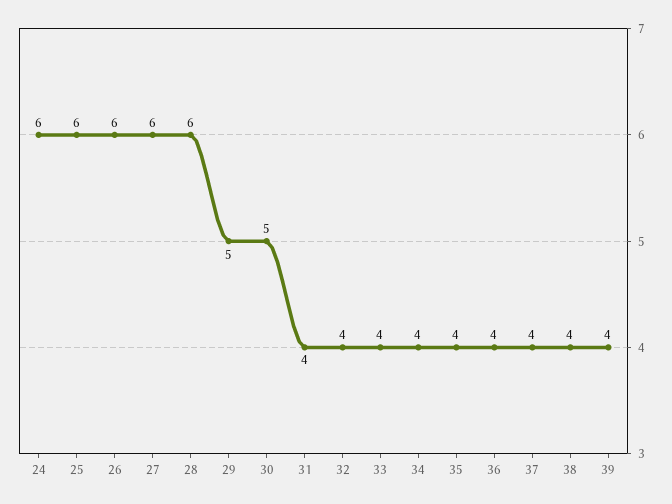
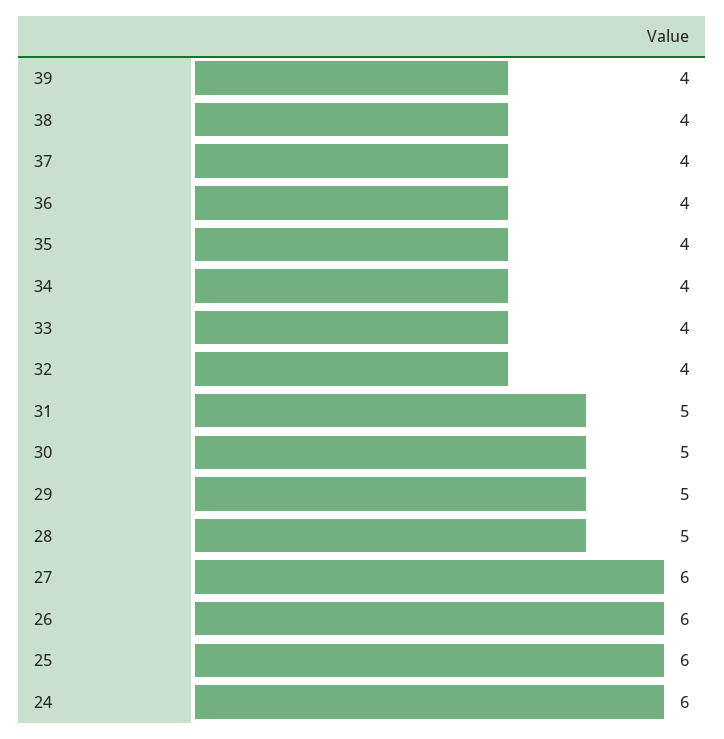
  {
    "24": 6,
    "25": 6,
    "26": 6,
    "27": 6,
-   "28": 6,
+   "28": 5,
    "29": 5,
    "30": 5,
-   "31": 4,
+   "31": 5,
    "32": 4,
    "33": 4,
    "34": 4,
    "35": 4,
    "36": 4,
    "37": 4,
    "38": 4,
    "39": 4
  }

